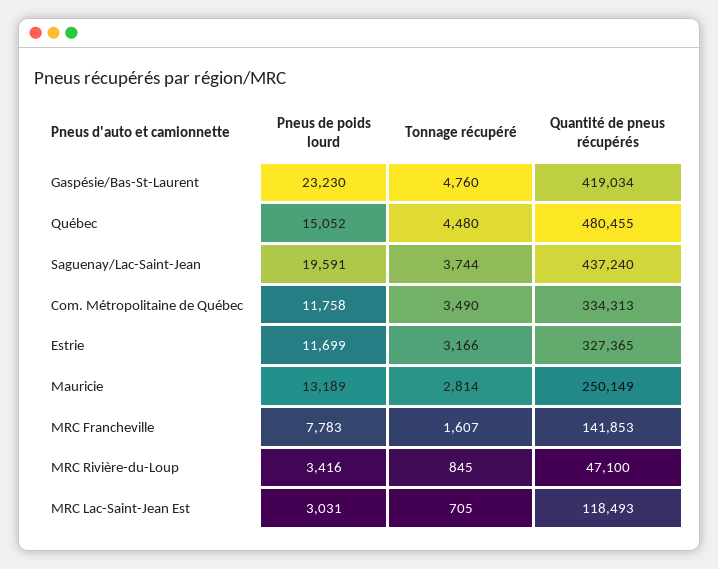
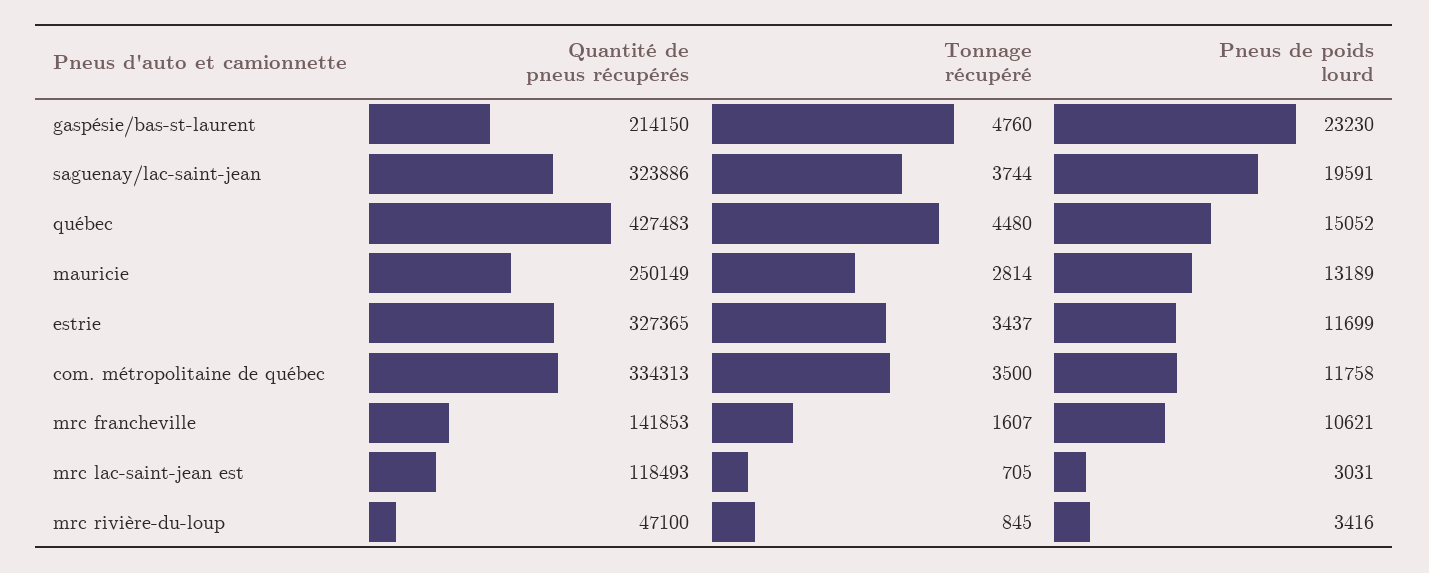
  {
    "Pneus de poids lourd": {
      "Gaspésie/Bas-St-Laurent": 23230,
      "Québec": 15052,
      "Saguenay/Lac-Saint-Jean": 19591,
      "Com. Métropolitaine de Québec": 11758,
      "Estrie": 11699,
      "Mauricie": 13189,
-     "MRC Francheville": 7783,
+     "MRC Francheville": 10621,
      "MRC Rivière-du-Loup": 3416,
      "MRC Lac-Saint-Jean Est": 3031
    },
    "Tonnage récupéré": {
      "Gaspésie/Bas-St-Laurent": 4760,
      "Québec": 4480,
      "Saguenay/Lac-Saint-Jean": 3744,
-     "Com. Métropolitaine de Québec": 3490,
+     "Com. Métropolitaine de Québec": 3500,
-     "Estrie": 3166,
+     "Estrie": 3437,
      "Mauricie": 2814,
      "MRC Francheville": 1607,
      "MRC Rivière-du-Loup": 845,
      "MRC Lac-Saint-Jean Est": 705
    },
    "Quantité de pneus récupérés": {
-     "Gaspésie/Bas-St-Laurent": 419034,
+     "Gaspésie/Bas-St-Laurent": 214150,
-     "Québec": 480455,
+     "Québec": 427483,
-     "Saguenay/Lac-Saint-Jean": 437240,
+     "Saguenay/Lac-Saint-Jean": 323886,
      "Com. Métropolitaine de Québec": 334313,
      "Estrie": 327365,
      "Mauricie": 250149,
      "MRC Francheville": 141853,
      "MRC Rivière-du-Loup": 47100,
      "MRC Lac-Saint-Jean Est": 118493
    }
  }

